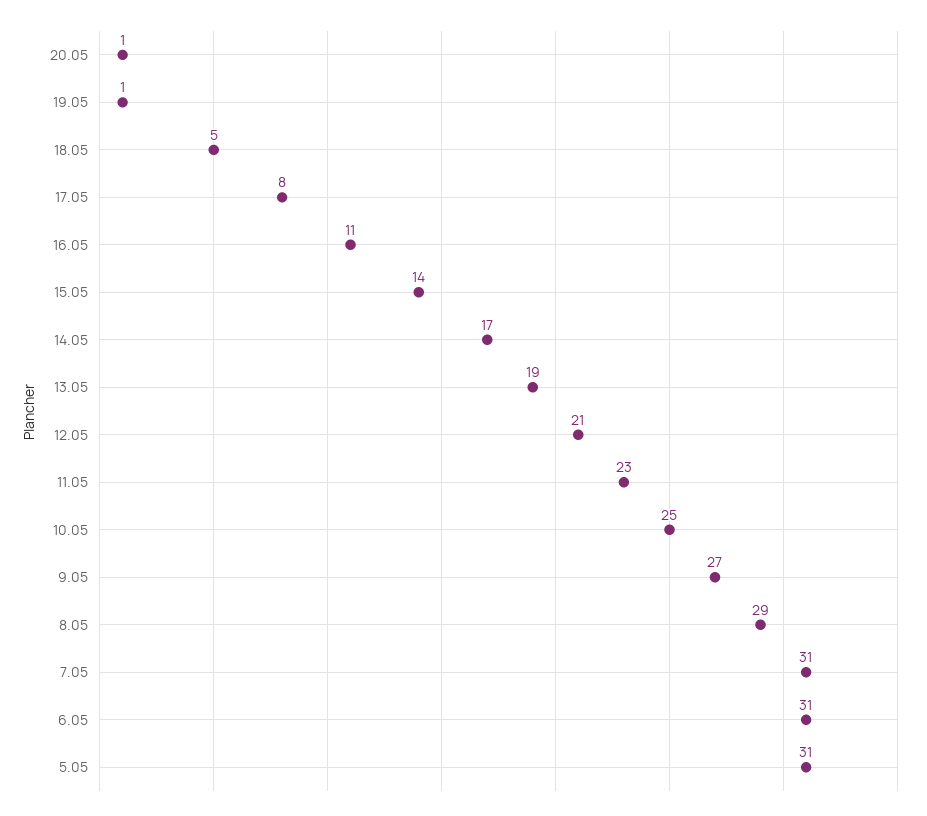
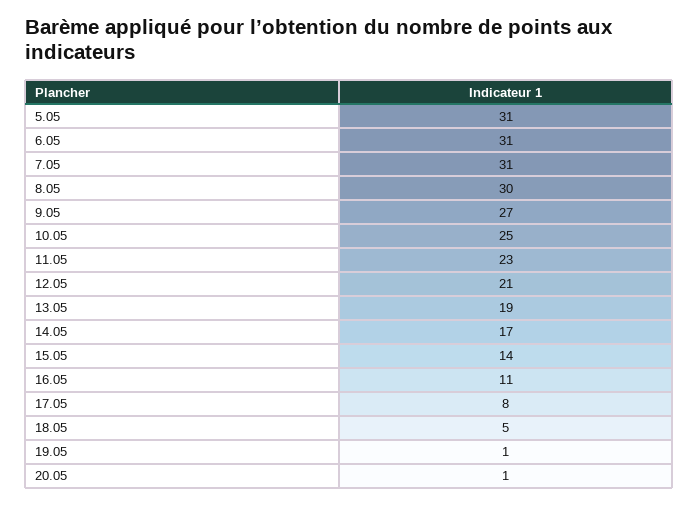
  {
    "20.05": 1,
    "19.05": 1,
    "18.05": 5,
    "17.05": 8,
    "16.05": 11,
    "15.05": 14,
    "14.05": 17,
    "13.05": 19,
    "12.05": 21,
    "11.05": 23,
    "10.05": 25,
    "9.05": 27,
-   "8.05": 29,
+   "8.05": 30,
    "7.05": 31,
    "6.05": 31,
    "5.05": 31
  }

